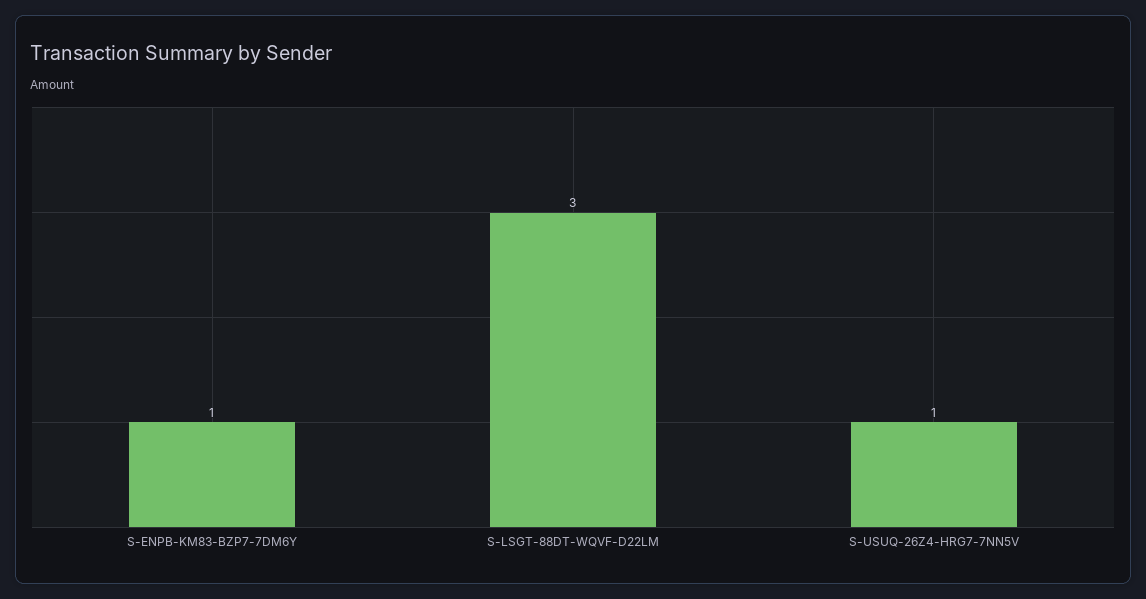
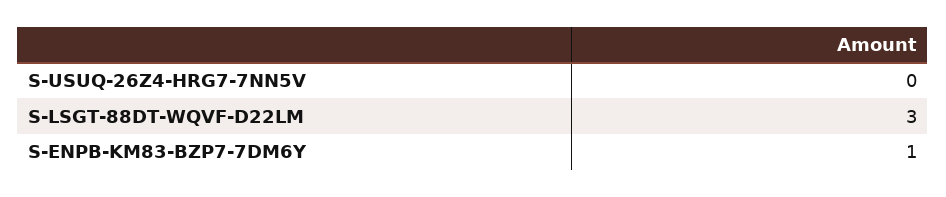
  {
    "S-ENPB-KM83-BZP7-7DM6Y": 1,
    "S-LSGT-88DT-WQVF-D22LM": 3,
-   "S-USUQ-26Z4-HRG7-7NN5V": 1
+   "S-USUQ-26Z4-HRG7-7NN5V": 0
  }

